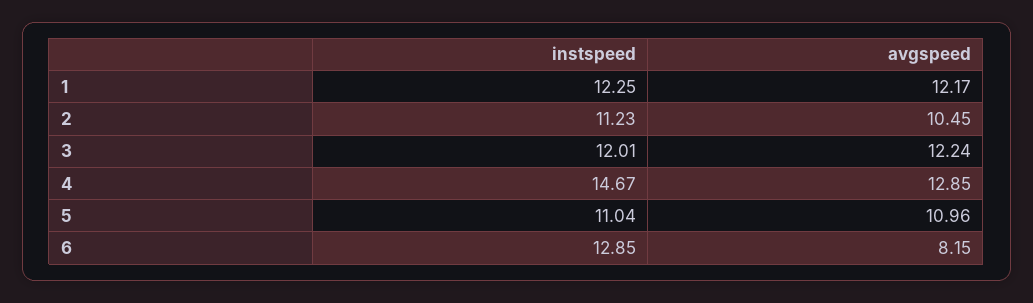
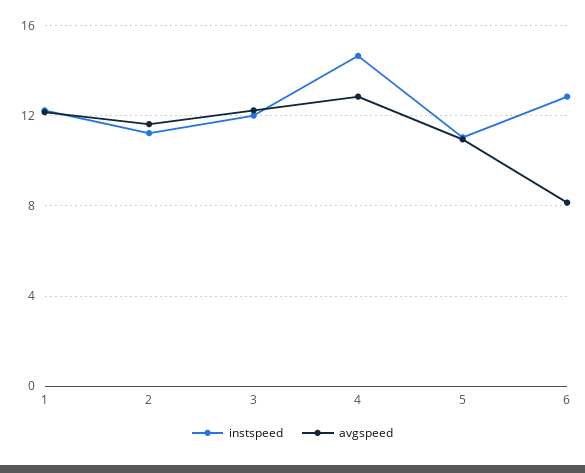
  {
    "instspeed": {
      "1": 12.25,
      "2": 11.23,
      "3": 12.01,
      "4": 14.67,
      "5": 11.04,
      "6": 12.85
    },
    "avgspeed": {
      "1": 12.17,
-     "2": 10.45,
+     "2": 11.5,
      "3": 12.24,
      "4": 12.85,
      "5": 10.96,
      "6": 8.15
    }
  }

